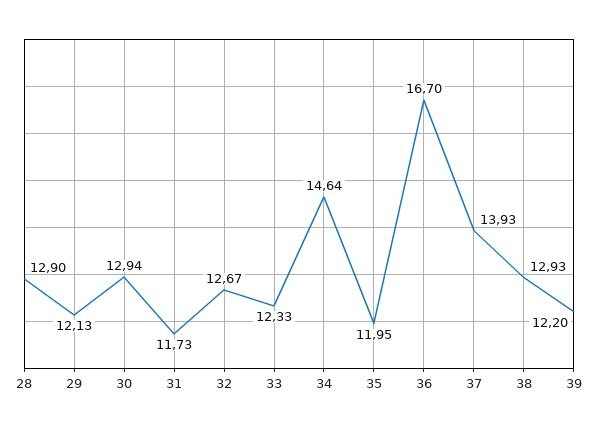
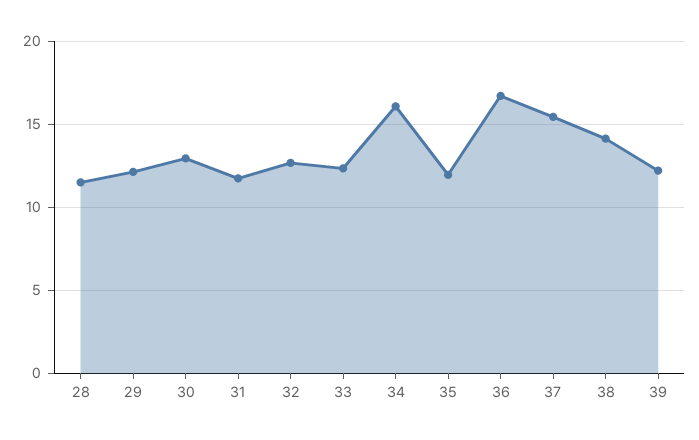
  {
-   "28": 12.9,
+   "28": 11.5,
    "29": 12.13,
    "30": 12.94,
    "31": 11.73,
    "32": 12.67,
    "33": 12.33,
-   "34": 14.64,
+   "34": 16,
    "35": 11.95,
    "36": 16.7,
-   "37": 13.93,
+   "37": 15.5,
-   "38": 12.93,
+   "38": 14,
    "39": 12.2
  }

